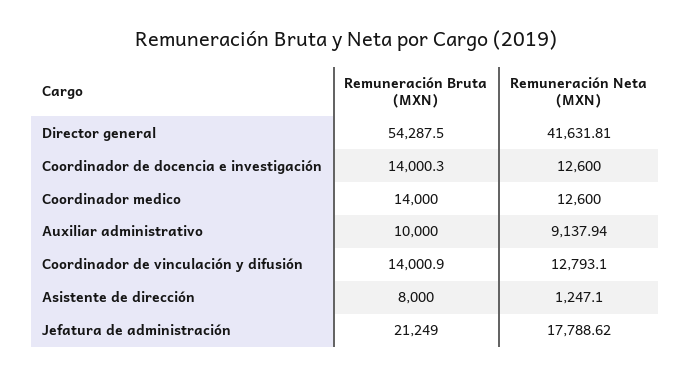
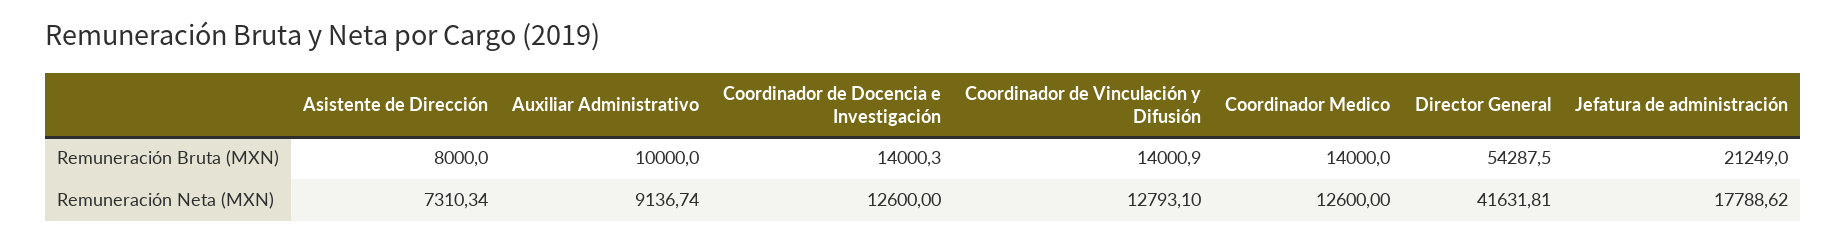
  {
    "Remuneración Bruta (MXN)": {
      "Director general": 54287.5,
      "Coordinador de docencia e investigación": 14000.3,
      "Coordinador medico": 14000,
      "Auxiliar administrativo": 10000,
      "Coordinador de vinculación y difusión": 14000.9,
      "Asistente de dirección": 8000,
      "Jefatura de administración": 21249
    },
    "Remuneración Neta (MXN)": {
      "Director general": 41631.81,
      "Coordinador de docencia e investigación": 12600,
      "Coordinador medico": 12600,
-     "Auxiliar administrativo": 9137.94,
+     "Auxiliar administrativo": 9136.74,
      "Coordinador de vinculación y difusión": 12793.1,
-     "Asistente de dirección": 1247.1,
+     "Asistente de dirección": 7310.34,
      "Jefatura de administración": 17788.62
    }
  }

